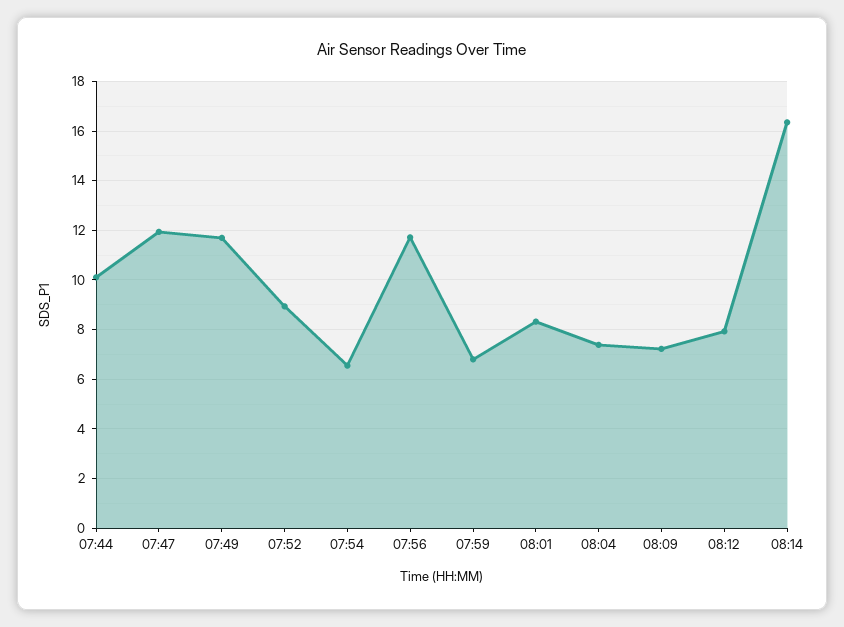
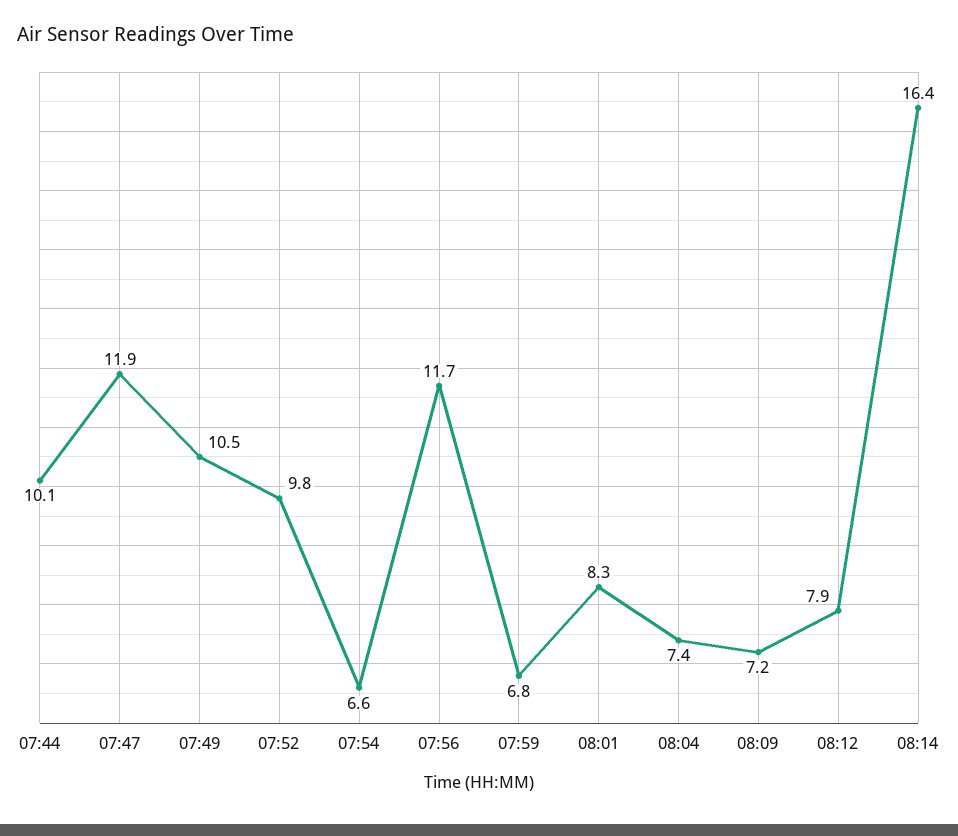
  {
    "07:44": 10.1,
    "07:47": 11.9,
-   "07:49": 11.75,
+   "07:49": 10.5,
-   "07:52": 9,
+   "07:52": 9.8,
    "07:54": 6.6,
    "07:56": 11.7,
    "07:59": 6.8,
    "08:01": 8.3,
    "08:04": 7.4,
    "08:09": 7.2,
    "08:12": 7.9,
    "08:14": 16.4
  }

